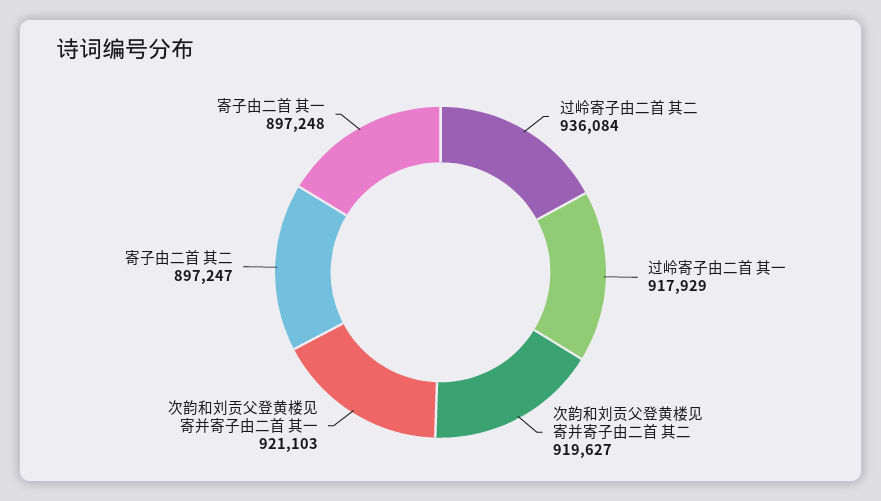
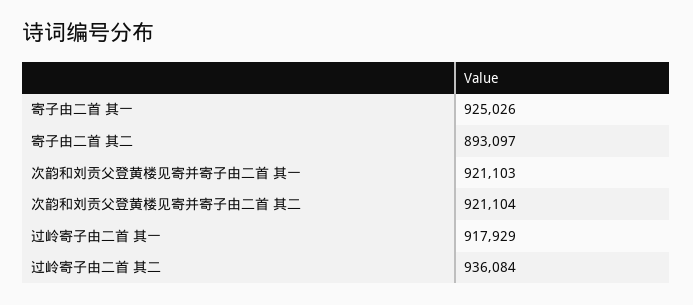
  {
    "过岭寄子由二首 其二": 936084,
    "过岭寄子由二首 其一": 917929,
-   "次韵和刘贡父登黄楼见寄并寄子由二首 其二": 919627,
+   "次韵和刘贡父登黄楼见寄并寄子由二首 其二": 921104,
    "次韵和刘贡父登黄楼见寄并寄子由二首 其一": 921103,
-   "寄子由二首 其二": 897247,
+   "寄子由二首 其二": 893097,
-   "寄子由二首 其一": 897248
+   "寄子由二首 其一": 925026
  }

